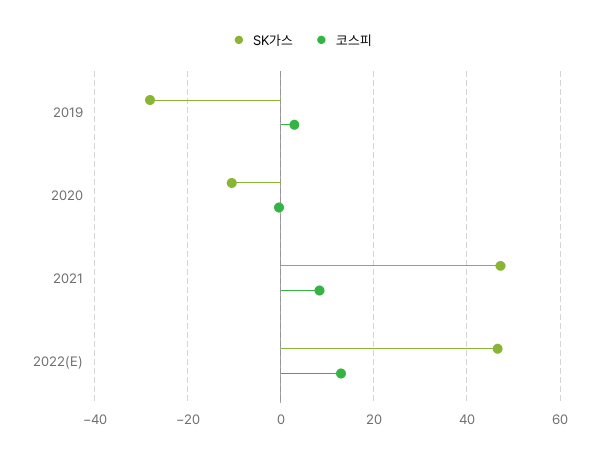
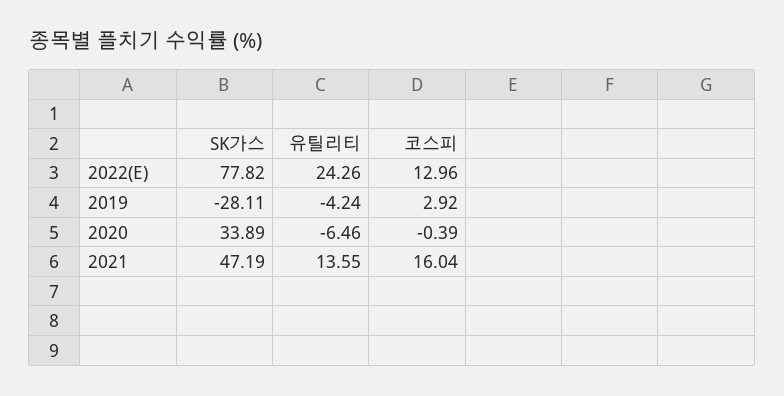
  {
    "SK가스": {
      "2019": -28.11,
-     "2020": -10,
+     "2020": 33.89,
      "2021": 47.19,
-     "2022(E)": 46
+     "2022(E)": 77.82
    },
    "코스피": {
      "2019": 2.92,
      "2020": -0.39,
-     "2021": 8,
+     "2021": 16.04,
      "2022(E)": 12.96
-   }
+   },
+   "유틸리티": {
+     "2022(E)": 24.26,
+     "2019": -4.24,
+     "2020": -6.46,
+     "2021": 13.55
+   }
  }

